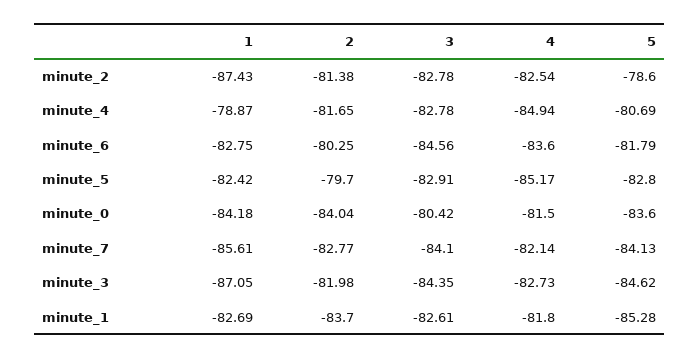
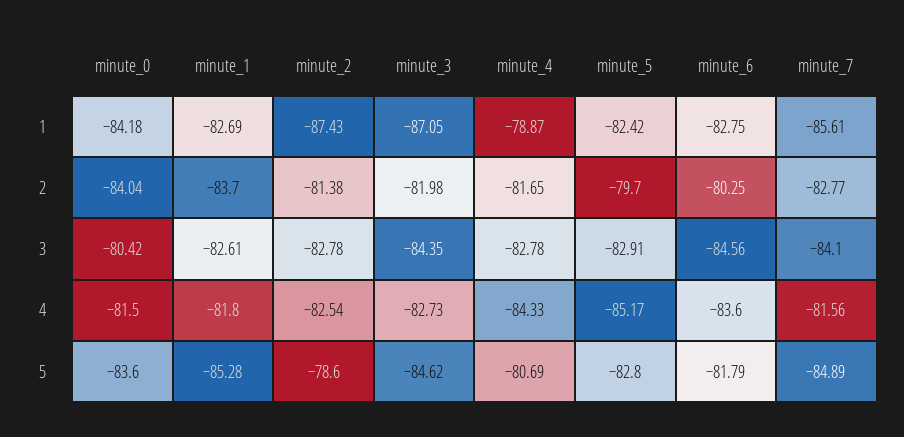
  {
    "1": {
      "minute_2": -87.43,
      "minute_4": -78.87,
      "minute_6": -82.75,
      "minute_5": -82.42,
      "minute_0": -84.18,
      "minute_7": -85.61,
      "minute_3": -87.05,
      "minute_1": -82.69
    },
    "2": {
      "minute_2": -81.38,
      "minute_4": -81.65,
      "minute_6": -80.25,
      "minute_5": -79.7,
      "minute_0": -84.04,
      "minute_7": -82.77,
      "minute_3": -81.98,
      "minute_1": -83.7
    },
    "3": {
      "minute_2": -82.78,
      "minute_4": -82.78,
      "minute_6": -84.56,
      "minute_5": -82.91,
      "minute_0": -80.42,
      "minute_7": -84.1,
      "minute_3": -84.35,
      "minute_1": -82.61
    },
    "4": {
      "minute_2": -82.54,
-     "minute_4": -84.94,
+     "minute_4": -84.33,
      "minute_6": -83.6,
      "minute_5": -85.17,
      "minute_0": -81.5,
-     "minute_7": -82.14,
+     "minute_7": -81.56,
      "minute_3": -82.73,
      "minute_1": -81.8
    },
    "5": {
      "minute_2": -78.6,
      "minute_4": -80.69,
      "minute_6": -81.79,
      "minute_5": -82.8,
      "minute_0": -83.6,
-     "minute_7": -84.13,
+     "minute_7": -84.89,
      "minute_3": -84.62,
      "minute_1": -85.28
    }
  }

